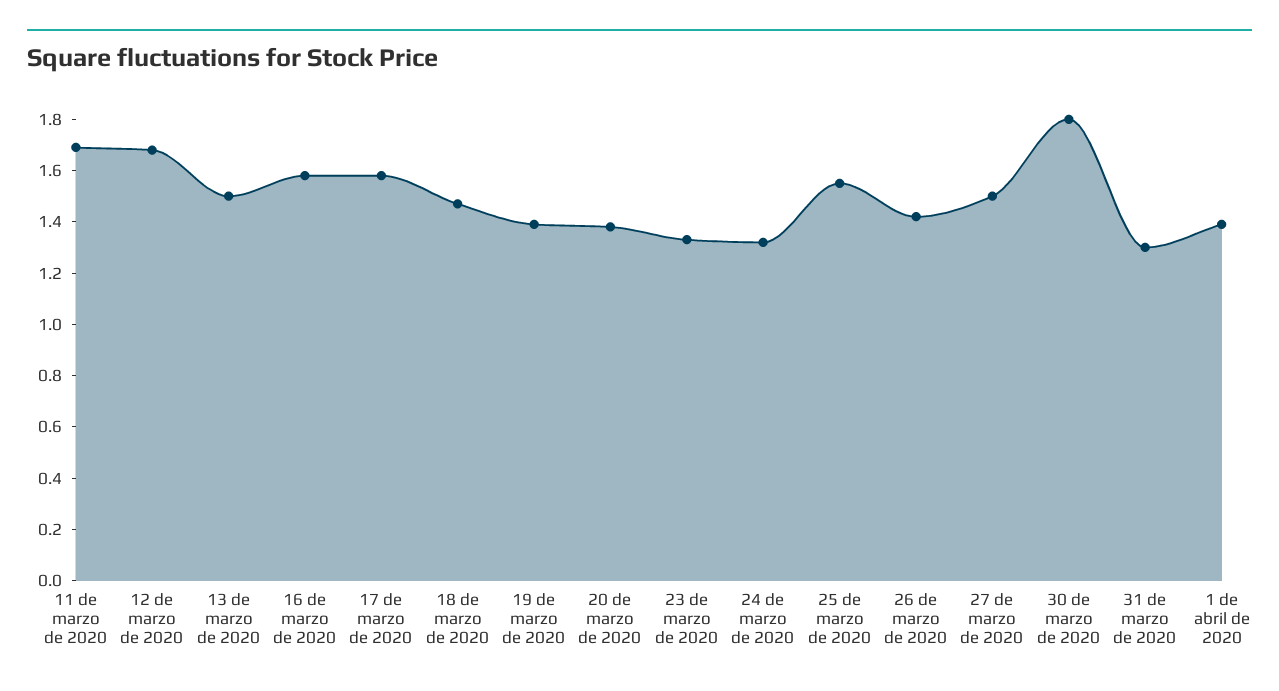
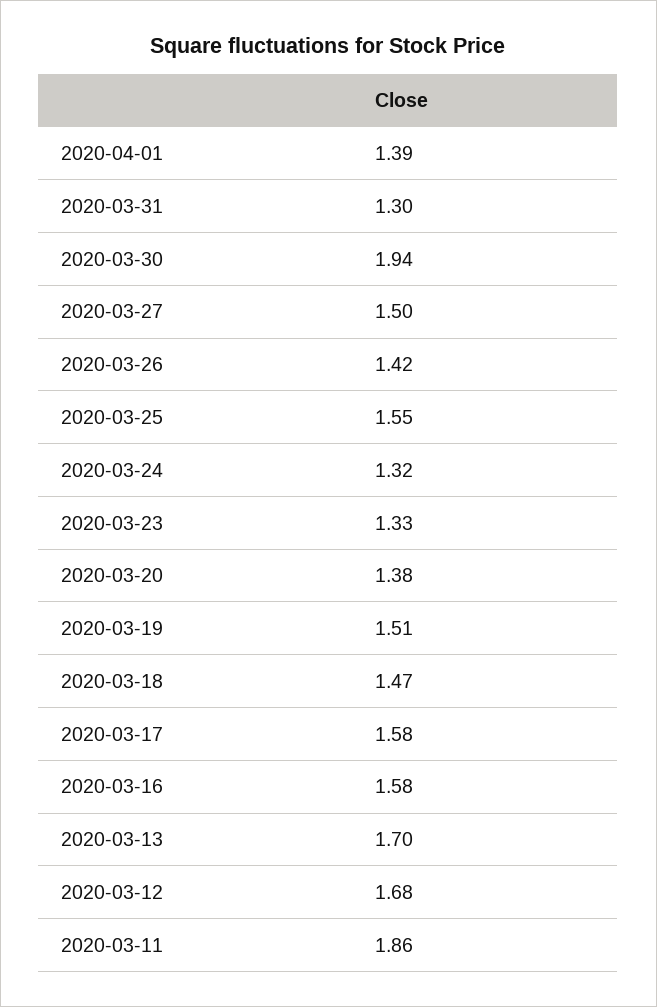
  {
-   "11 de marzo de 2020": 1.7,
+   "11 de marzo de 2020": 1.86,
    "12 de marzo de 2020": 1.68,
-   "13 de marzo de 2020": 1.5,
+   "13 de marzo de 2020": 1.7,
    "16 de marzo de 2020": 1.58,
    "17 de marzo de 2020": 1.58,
    "18 de marzo de 2020": 1.47,
-   "19 de marzo de 2020": 1.4,
+   "19 de marzo de 2020": 1.51,
    "20 de marzo de 2020": 1.38,
    "23 de marzo de 2020": 1.33,
    "24 de marzo de 2020": 1.32,
    "25 de marzo de 2020": 1.55,
    "26 de marzo de 2020": 1.42,
    "27 de marzo de 2020": 1.5,
-   "30 de marzo de 2020": 1.8,
+   "30 de marzo de 2020": 1.94,
    "31 de marzo de 2020": 1.3,
    "1 de abril de 2020": 1.39
  }

